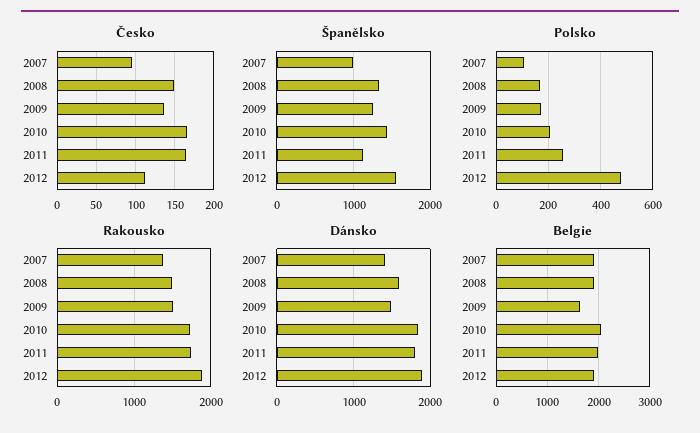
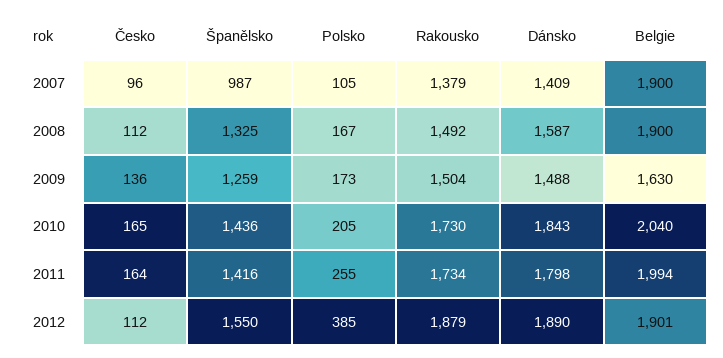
  {
    "Česko": {
      "2007": 96,
-     "2008": 150,
+     "2008": 112,
      "2009": 136,
      "2010": 165,
      "2011": 164,
      "2012": 112
    },
    "Španělsko": {
      "2007": 987,
      "2008": 1325,
      "2009": 1259,
      "2010": 1436,
-     "2011": 1100,
+     "2011": 1416,
      "2012": 1550
    },
    "Polsko": {
      "2007": 105,
      "2008": 167,
      "2009": 173,
      "2010": 205,
      "2011": 255,
-     "2012": 475
+     "2012": 385
    },
    "Rakousko": {
      "2007": 1379,
      "2008": 1492,
      "2009": 1504,
      "2010": 1730,
      "2011": 1734,
      "2012": 1879
    },
    "Dánsko": {
      "2007": 1409,
      "2008": 1587,
      "2009": 1488,
      "2010": 1843,
      "2011": 1798,
      "2012": 1890
    },
    "Belgie": {
      "2007": 1900,
      "2008": 1900,
      "2009": 1630,
      "2010": 2040,
      "2011": 1994,
      "2012": 1901
    }
  }

